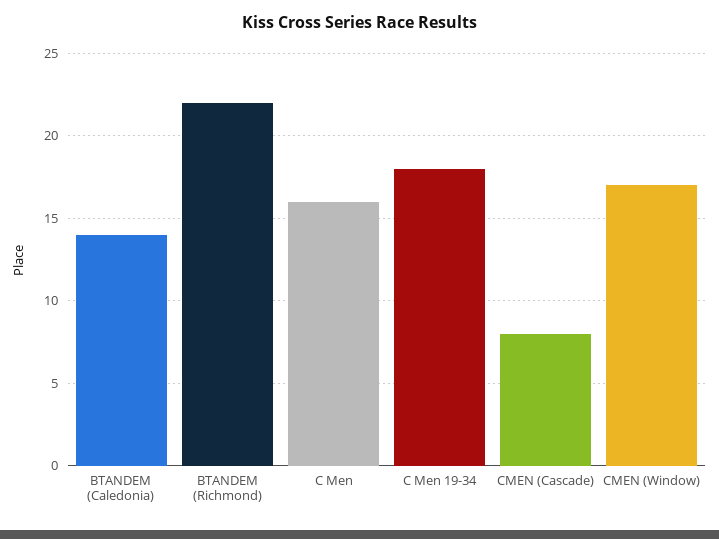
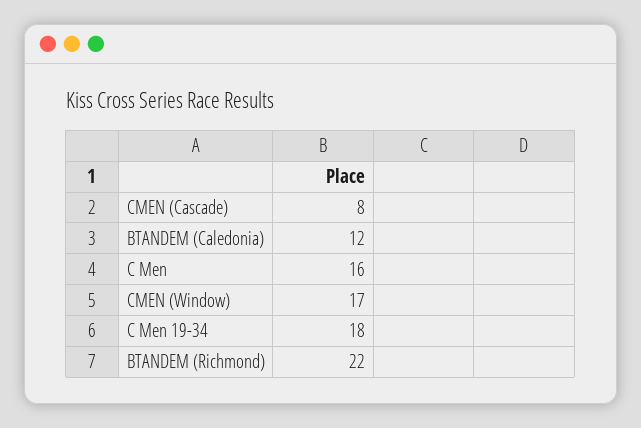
  {
-   "BTANDEM (Caledonia)": 14,
+   "BTANDEM (Caledonia)": 12,
    "BTANDEM (Richmond)": 22,
    "C Men": 16,
    "C Men 19-34": 18,
    "CMEN (Cascade)": 8,
    "CMEN (Window)": 17
  }

